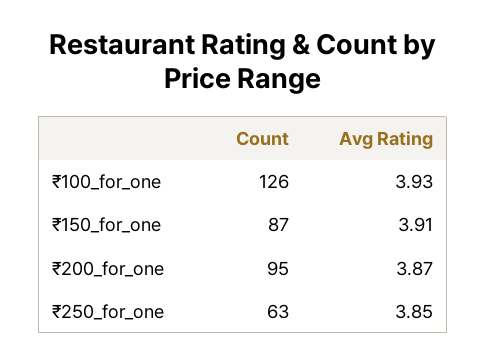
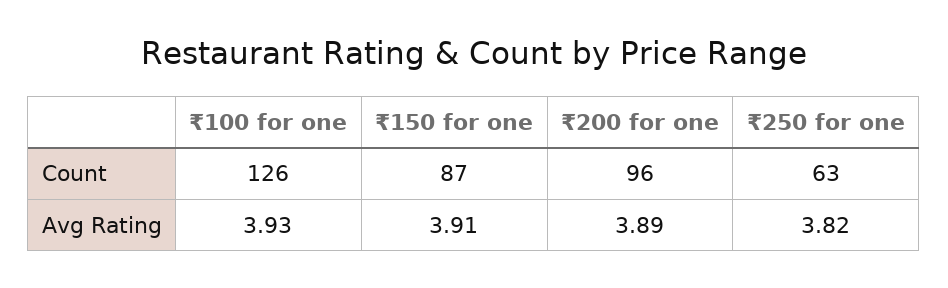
  {
    "Count": {
      "₹100_for_one": 126,
      "₹150_for_one": 87,
-     "₹200_for_one": 95,
+     "₹200_for_one": 96,
      "₹250_for_one": 63
    },
    "Avg Rating": {
      "₹100_for_one": 3.93,
      "₹150_for_one": 3.91,
-     "₹200_for_one": 3.87,
+     "₹200_for_one": 3.89,
-     "₹250_for_one": 3.85
+     "₹250_for_one": 3.82
    }
  }

